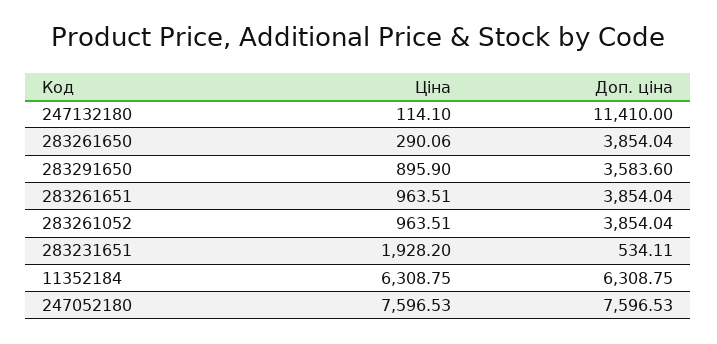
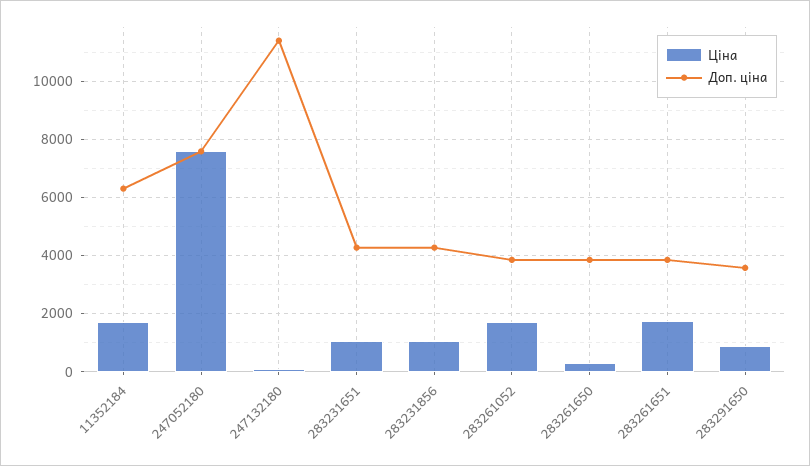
  {
    "Ціна": {
      "247132180": 114.1,
      "283261650": 290.06,
      "283291650": 895.9,
-     "283261651": 963.51,
+     "283261651": 1750,
-     "283261052": 963.51,
+     "283261052": 1750,
-     "283231651": 1928.2,
+     "283231651": 1000,
-     "11352184": 6308.75,
+     "11352184": 1750,
-     "247052180": 7596.53
+     "247052180": 7596.53,
+     "283231856": 1000
    },
    "Доп. ціна": {
      "247132180": 11410,
      "283261650": 3854.04,
      "283291650": 3583.6,
      "283261651": 3854.04,
      "283261052": 3854.04,
-     "283231651": 534.11,
+     "283231651": 4250,
      "11352184": 6308.75,
-     "247052180": 7596.53
+     "247052180": 7596.53,
+     "283231856": 4250
    }
  }

